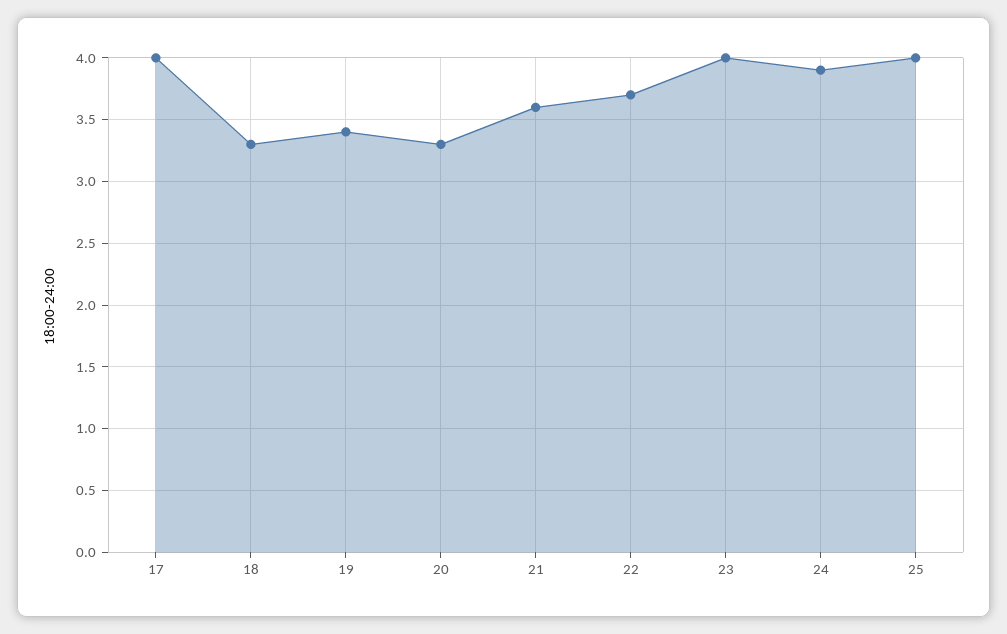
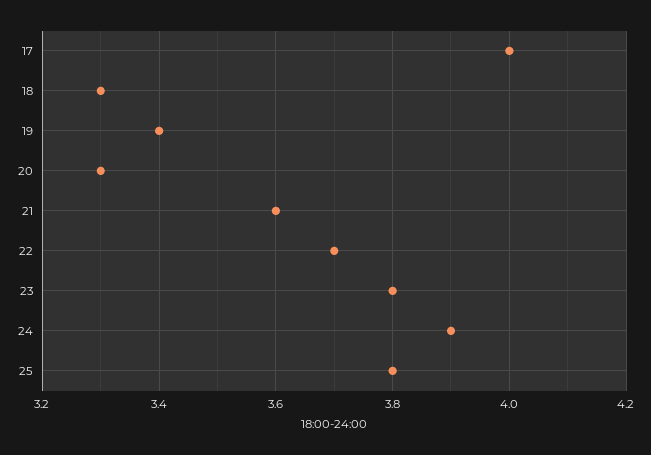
  {
    "17": 4,
    "18": 3.3,
    "19": 3.4,
    "20": 3.3,
    "21": 3.6,
    "22": 3.7,
-   "23": 4,
+   "23": 3.8,
    "24": 3.9,
-   "25": 4
+   "25": 3.8
  }

